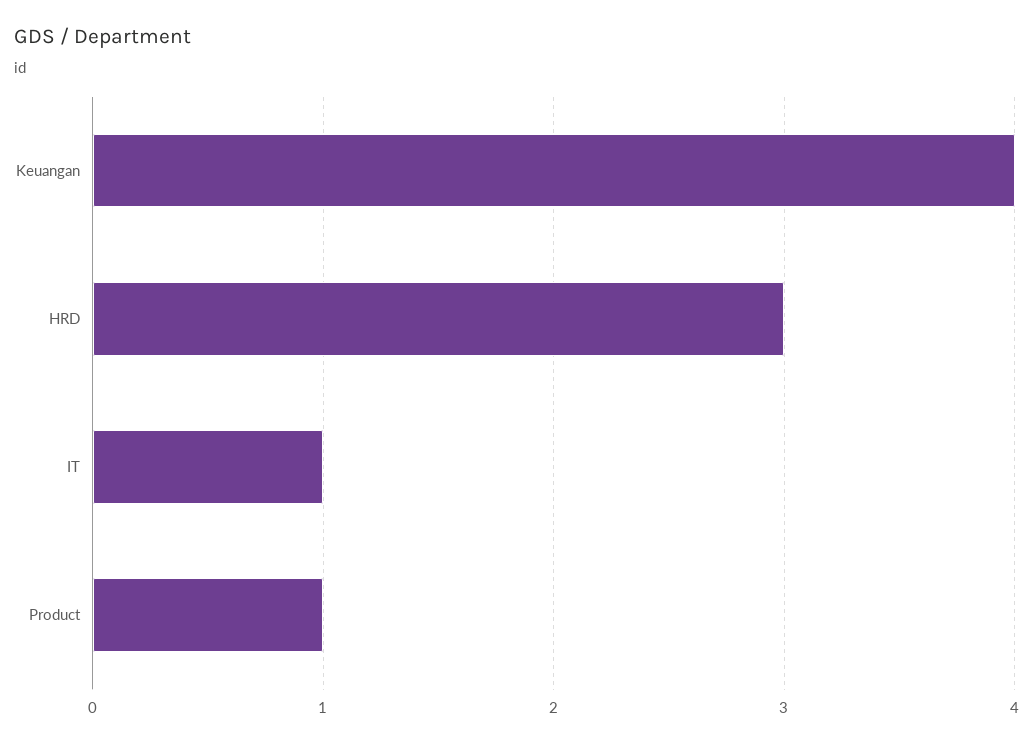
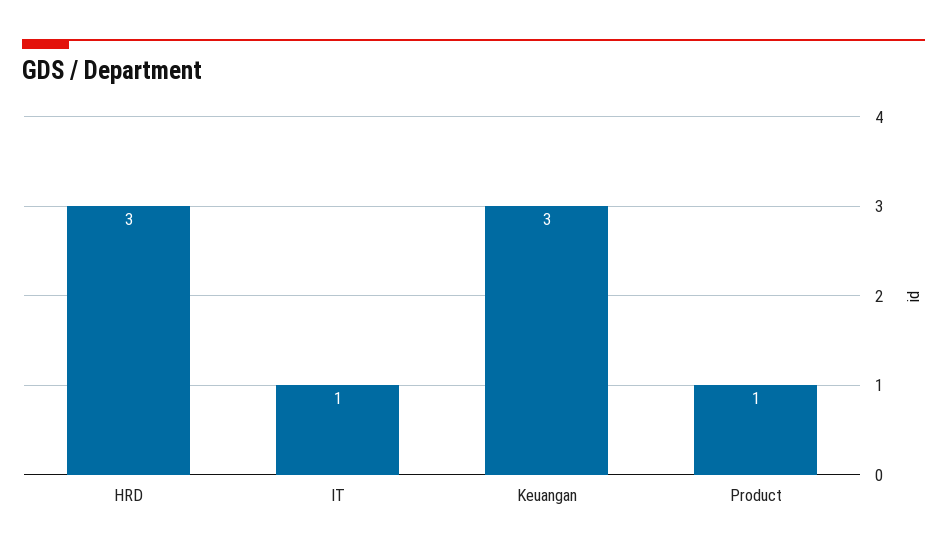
  {
-   "Keuangan": 4,
+   "Keuangan": 3,
    "HRD": 3,
    "IT": 1,
    "Product": 1
  }

